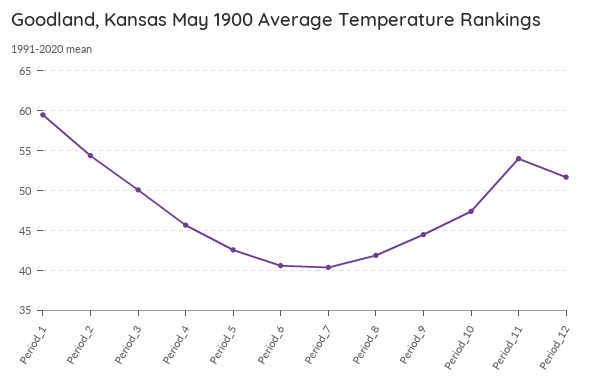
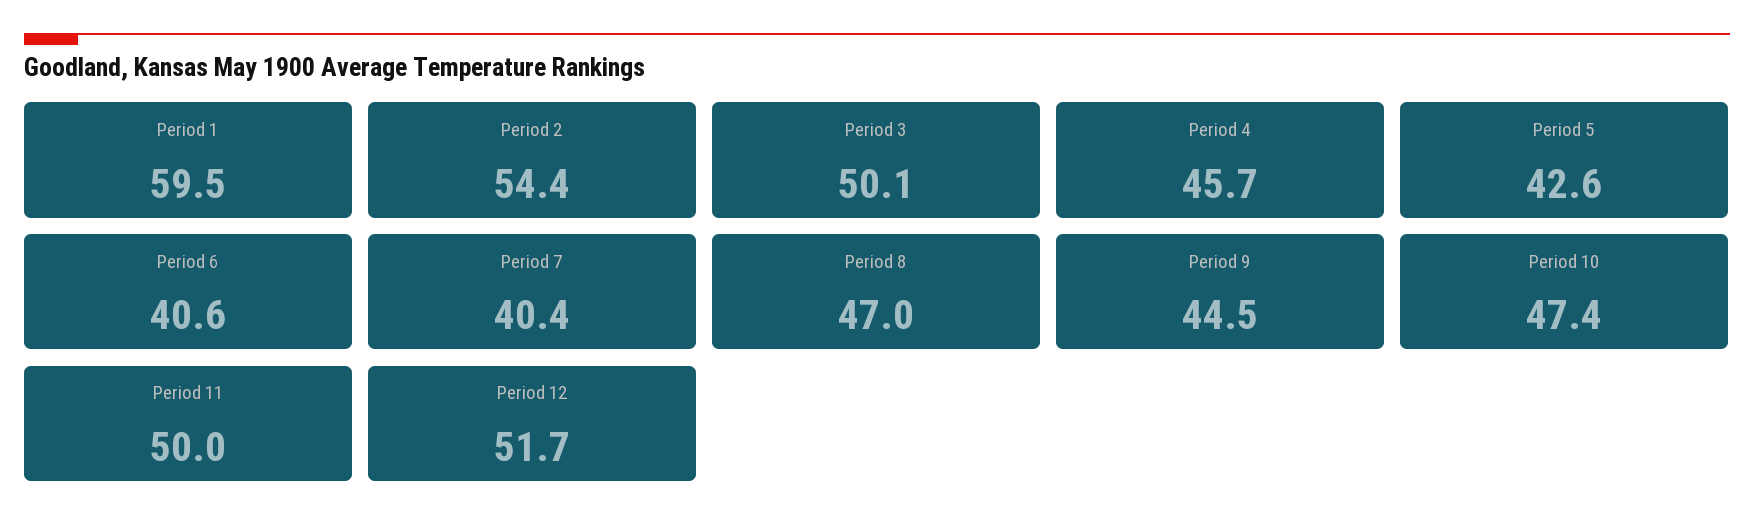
  {
    "Period_1": 59.5,
    "Period_2": 54.4,
    "Period_3": 50.1,
    "Period_4": 45.7,
    "Period_5": 42.6,
    "Period_6": 40.6,
    "Period_7": 40.4,
-   "Period_8": 42,
+   "Period_8": 47,
    "Period_9": 44.5,
    "Period_10": 47.4,
-   "Period_11": 54,
+   "Period_11": 50,
    "Period_12": 51.7
  }

